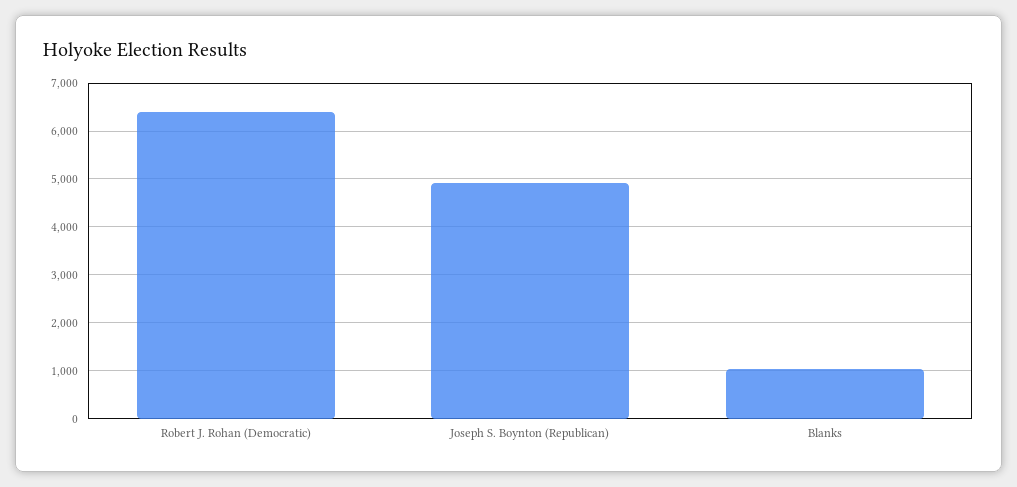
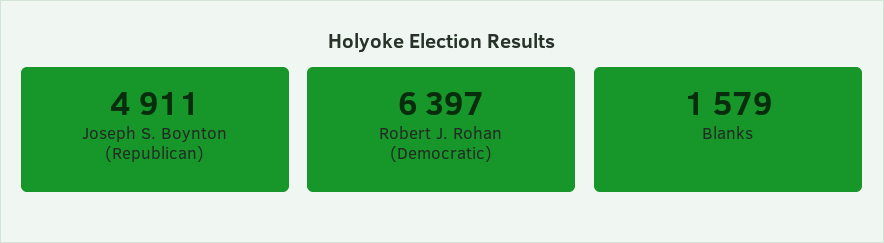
  {
    "Robert J. Rohan (Democratic)": 6397,
    "Joseph S. Boynton (Republican)": 4911,
-   "Blanks": 1000
+   "Blanks": 1579
  }

